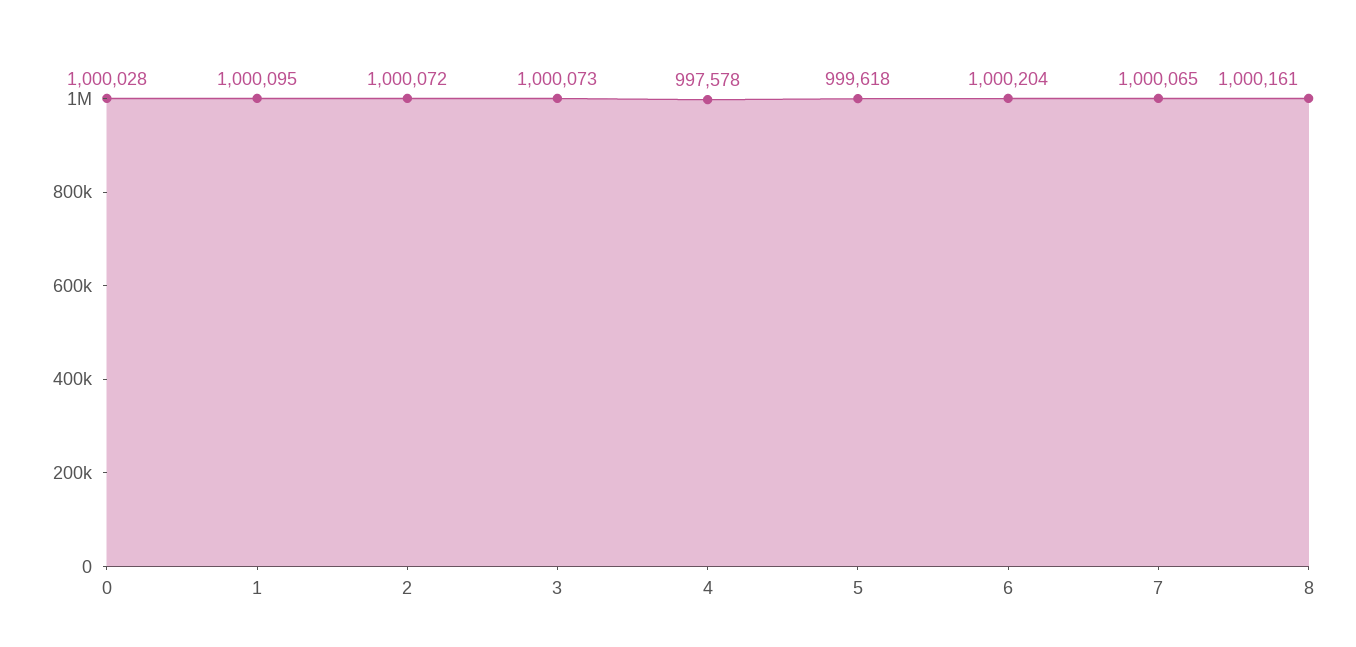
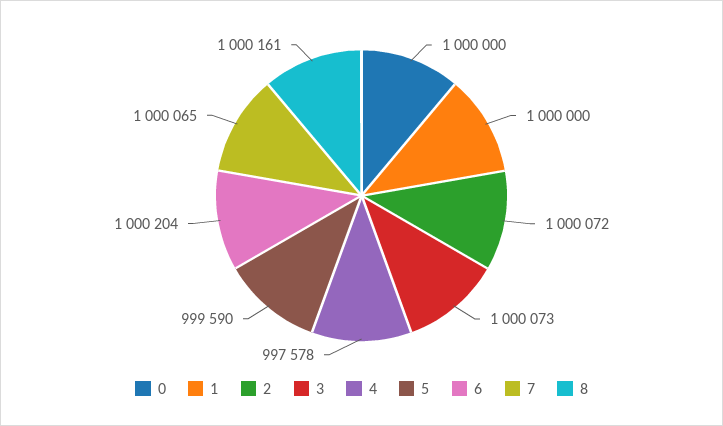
  {
-   "0": 1000028,
+   "0": 1000000,
-   "1": 1000095,
+   "1": 1000000,
    "2": 1000072,
    "3": 1000073,
    "4": 997578,
-   "5": 999618,
+   "5": 999590,
    "6": 1000204,
    "7": 1000065,
    "8": 1000161
  }

